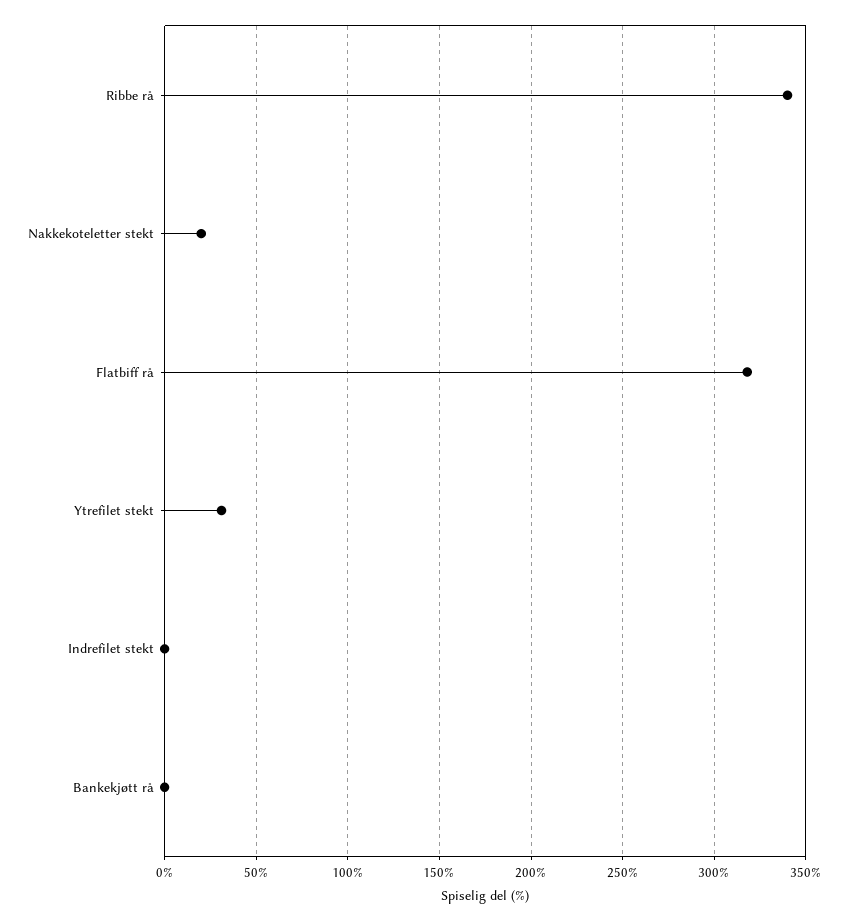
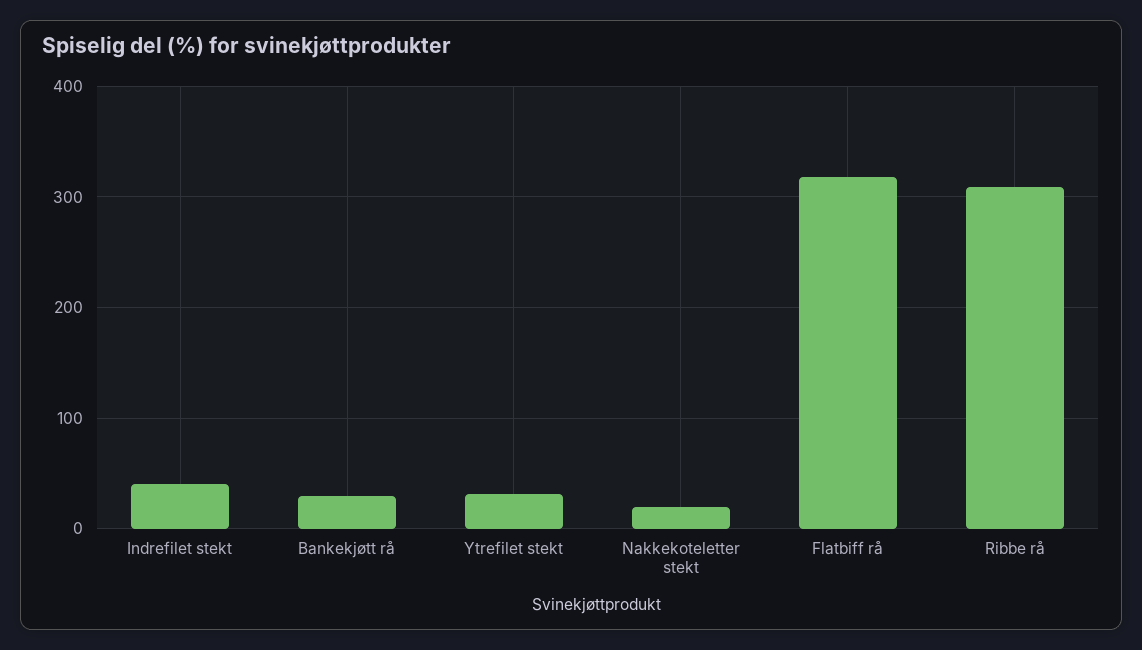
  {
-   "Ribbe rå": 340,
+   "Ribbe rå": 310,
    "Nakkekoteletter stekt": 20,
    "Flatbiff rå": 320,
    "Ytrefilet stekt": 30,
-   "Indrefilet stekt": 0,
+   "Indrefilet stekt": 40,
-   "Bankekjøtt rå": 0
+   "Bankekjøtt rå": 30
  }

